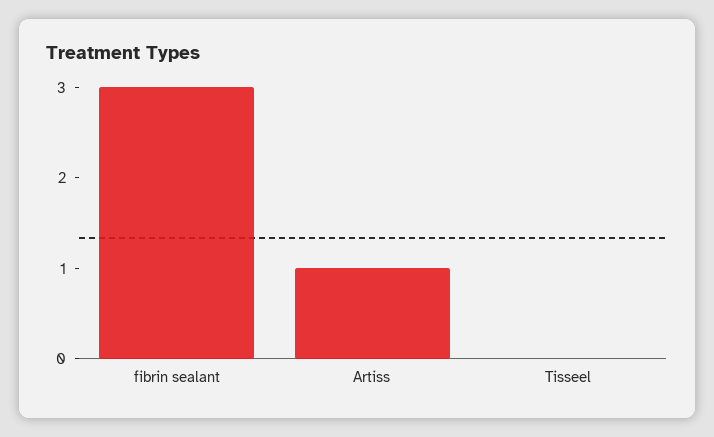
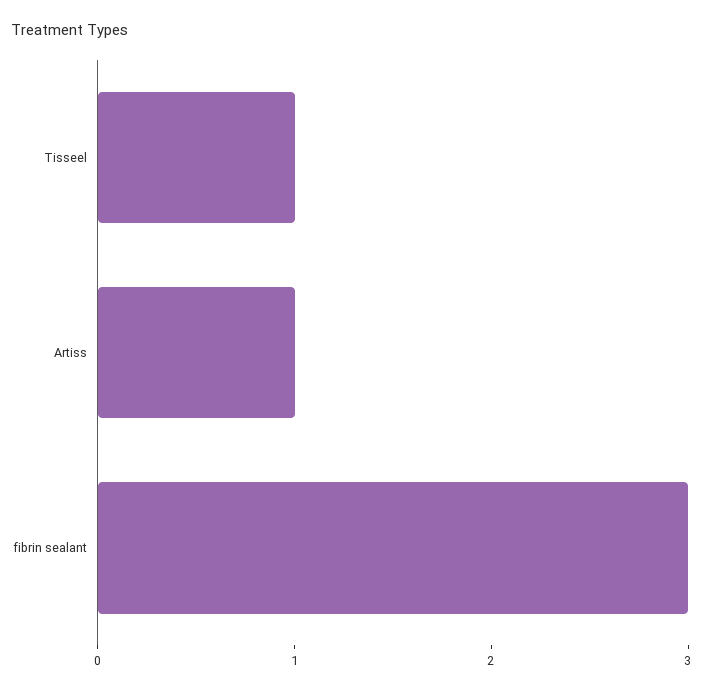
  {
    "fibrin sealant": 3,
    "Artiss": 1,
-   "Tisseel": 0
+   "Tisseel": 1
  }

